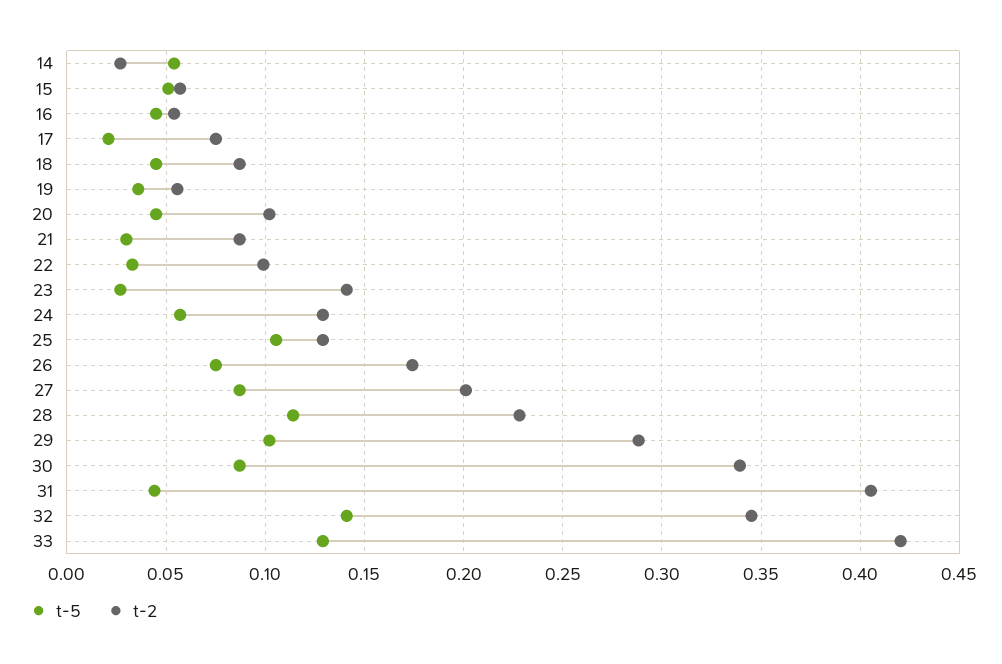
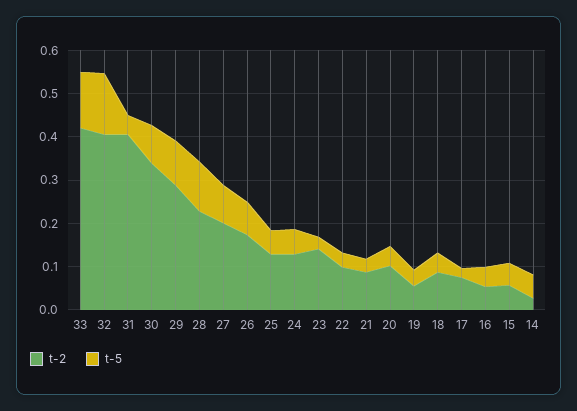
  {
    "t-5": {
      "14": 0.055,
      "15": 0.05,
      "16": 0.045,
      "17": 0.02,
      "18": 0.045,
      "19": 0.035,
      "20": 0.045,
      "21": 0.03,
      "22": 0.035,
      "23": 0.025,
      "24": 0.055,
-     "25": 0.105,
+     "25": 0.06,
      "26": 0.075,
      "27": 0.085,
      "28": 0.115,
      "29": 0.1,
      "30": 0.085,
      "31": 0.045,
      "32": 0.14,
      "33": 0.13
    },
    "t-2": {
      "14": 0.025,
      "15": 0.055,
      "16": 0.055,
      "17": 0.075,
      "18": 0.085,
      "19": 0.055,
      "20": 0.1,
      "21": 0.085,
      "22": 0.1,
      "23": 0.14,
      "24": 0.13,
      "25": 0.13,
      "26": 0.175,
      "27": 0.2,
      "28": 0.23,
      "29": 0.29,
      "30": 0.34,
      "31": 0.405,
-     "32": 0.345,
+     "32": 0.4,
      "33": 0.42
    }
  }

